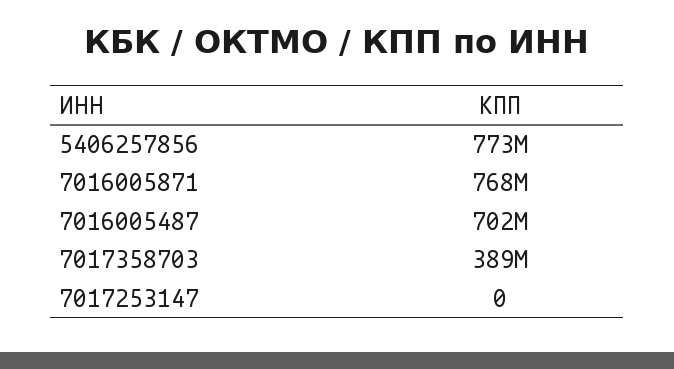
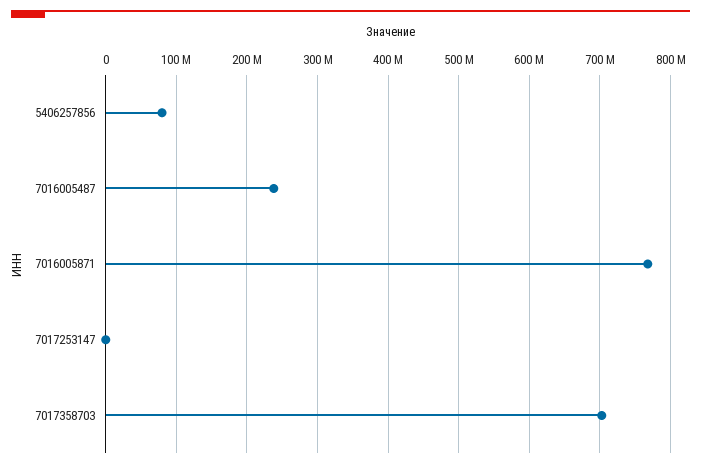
  {
-   "5406257856": 773000000,
+   "5406257856": 80000000,
    "7016005871": 768000000,
-   "7016005487": 702000000,
+   "7016005487": 240000000,
-   "7017358703": 389000000,
+   "7017358703": 700000000,
    "7017253147": 0
  }

